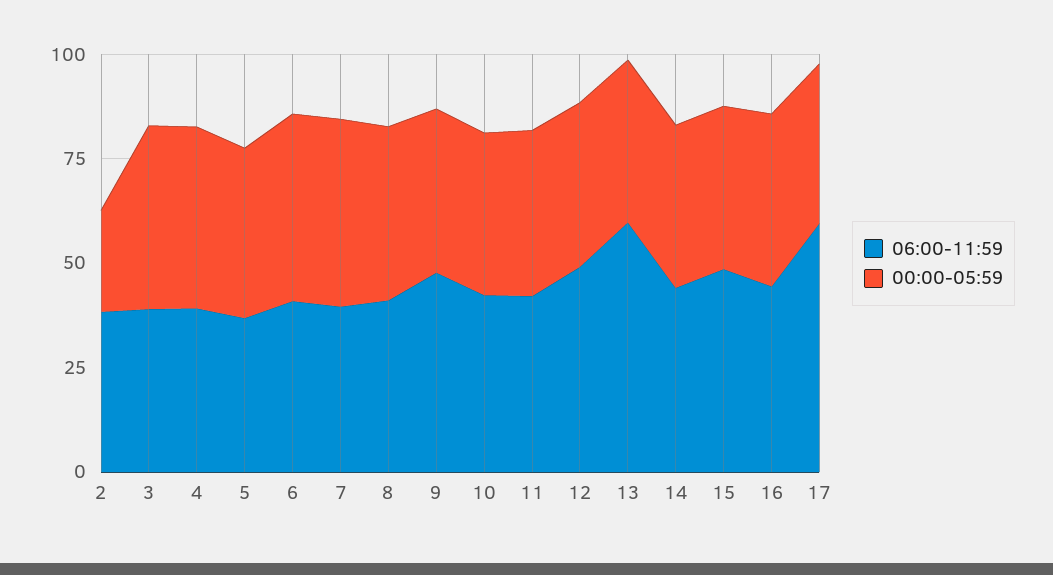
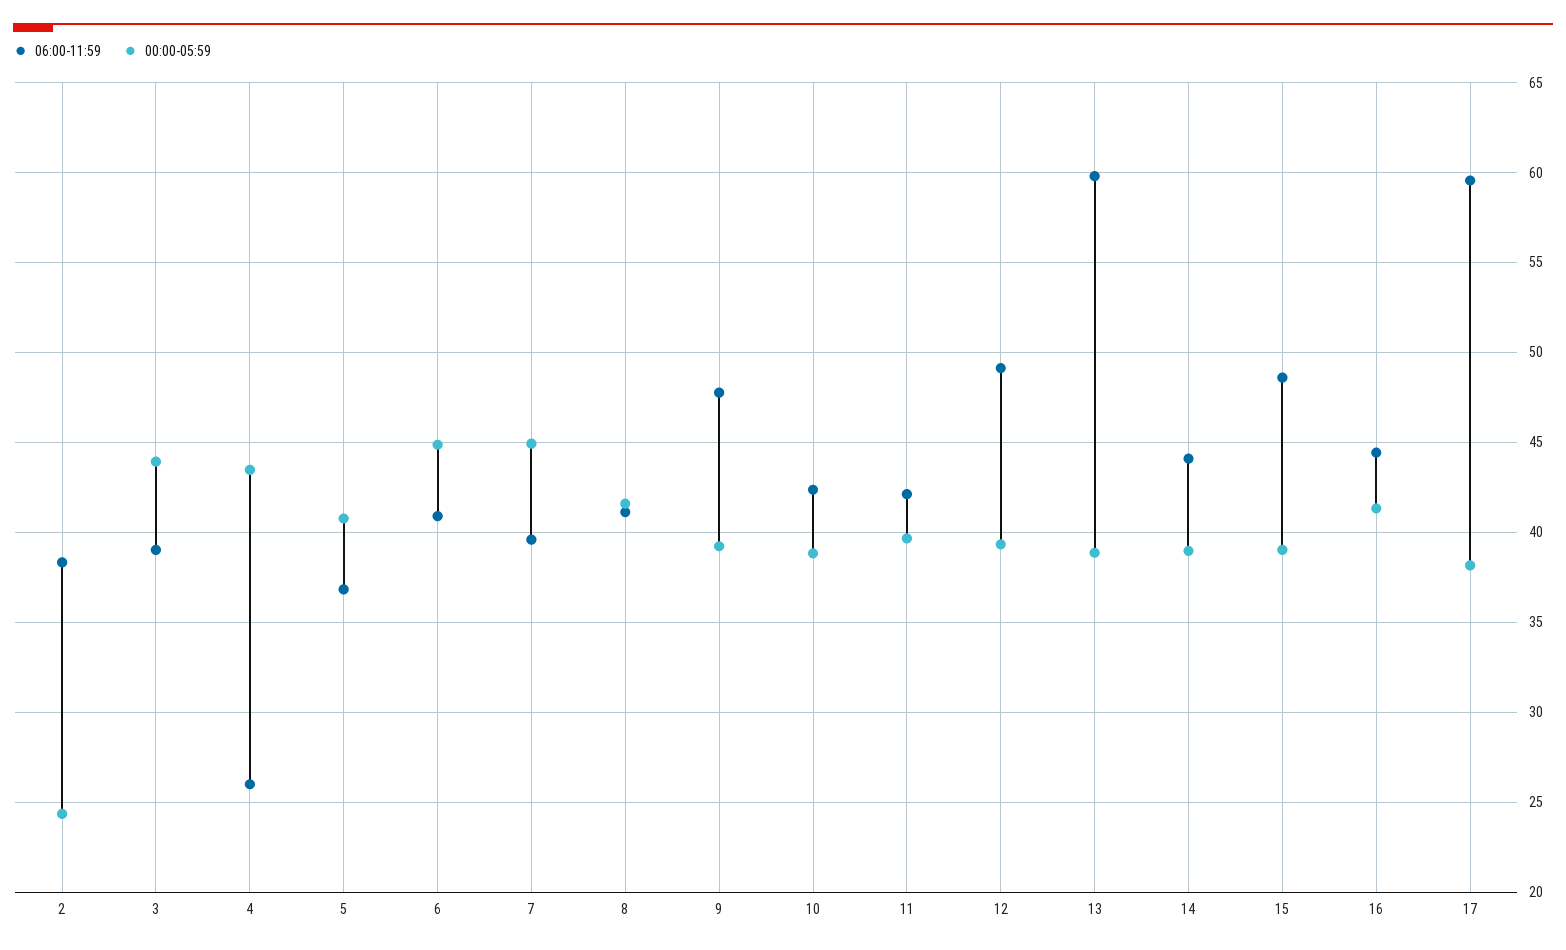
  {
    "06:00-11:59": {
      "2": 38.5,
      "3": 39,
-     "4": 40,
+     "4": 26,
      "5": 37,
      "6": 41,
      "7": 39.5,
      "8": 41,
      "9": 48,
      "10": 42.5,
      "11": 42,
      "12": 49,
      "13": 60,
      "14": 44,
      "15": 48.5,
      "16": 44.5,
      "17": 59.5
    },
    "00:00-05:59": {
      "2": 24.5,
      "3": 44,
      "4": 43.5,
      "5": 41,
      "6": 45,
      "7": 45,
      "8": 41.5,
      "9": 39,
      "10": 39,
      "11": 39.5,
      "12": 39.5,
      "13": 39,
      "14": 39,
      "15": 39,
      "16": 41.5,
      "17": 38
    }
  }

